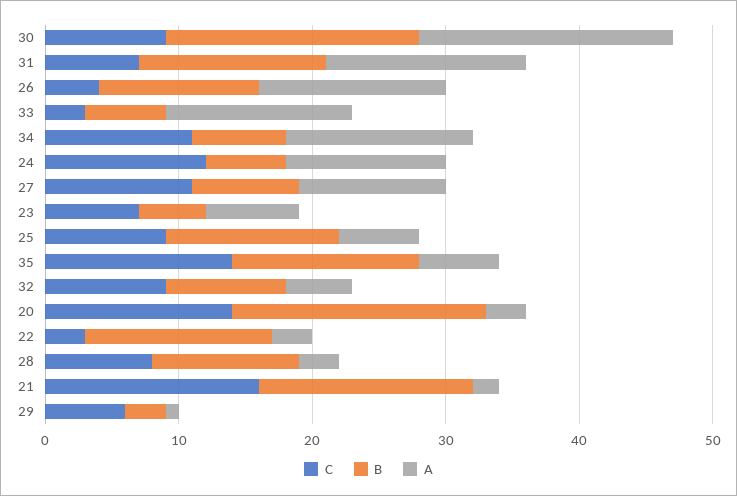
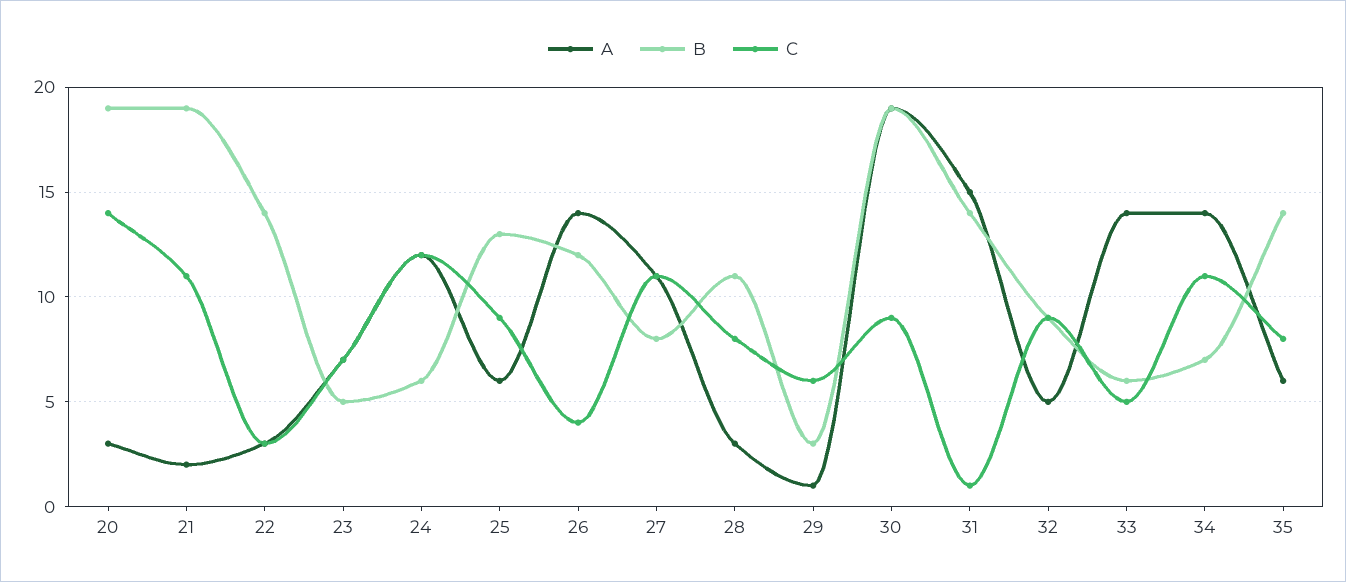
  {
    "C": {
      "30": 9,
-     "31": 7,
+     "31": 1,
      "26": 4,
-     "33": 3,
+     "33": 5,
      "34": 11,
      "24": 12,
      "27": 11,
      "23": 7,
      "25": 9,
-     "35": 14,
+     "35": 8,
      "32": 9,
      "20": 14,
      "22": 3,
      "28": 8,
-     "21": 16,
+     "21": 11,
      "29": 6
    },
    "B": {
      "30": 19,
      "31": 14,
      "26": 12,
      "33": 6,
      "34": 7,
      "24": 6,
      "27": 8,
      "23": 5,
      "25": 13,
      "35": 14,
      "32": 9,
      "20": 19,
      "22": 14,
      "28": 11,
-     "21": 16,
+     "21": 19,
      "29": 3
    },
    "A": {
      "30": 19,
      "31": 15,
      "26": 14,
      "33": 14,
      "34": 14,
      "24": 12,
      "27": 11,
      "23": 7,
      "25": 6,
      "35": 6,
      "32": 5,
      "20": 3,
      "22": 3,
      "28": 3,
      "21": 2,
      "29": 1
    }
  }

